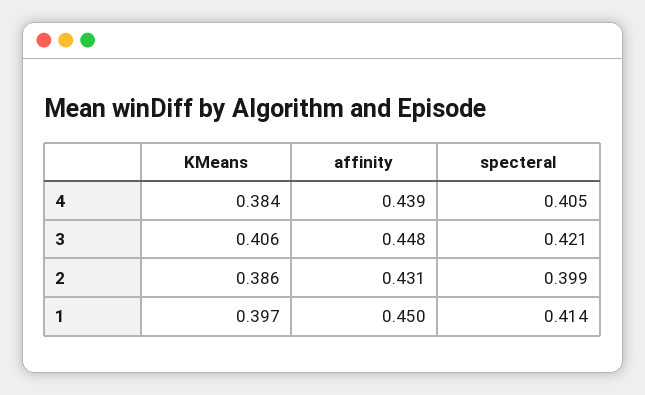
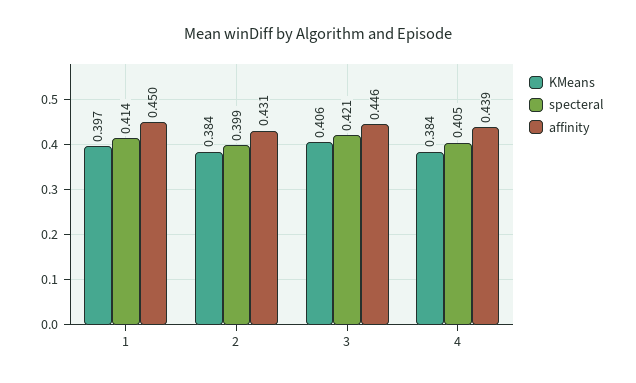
  {
    "KMeans": {
      "4": 0.384,
      "3": 0.406,
-     "2": 0.386,
+     "2": 0.384,
      "1": 0.397
    },
    "affinity": {
      "4": 0.439,
-     "3": 0.448,
+     "3": 0.446,
      "2": 0.431,
      "1": 0.45
    },
    "specteral": {
      "4": 0.405,
      "3": 0.421,
      "2": 0.399,
      "1": 0.414
    }
  }

